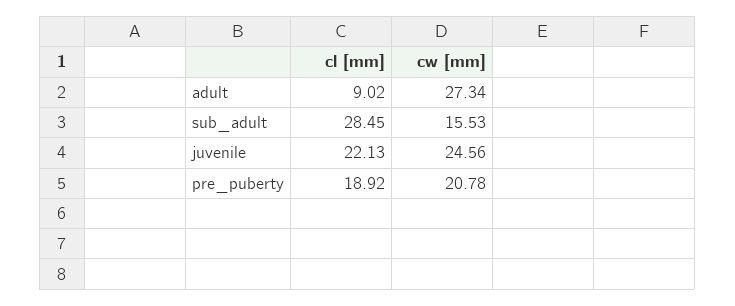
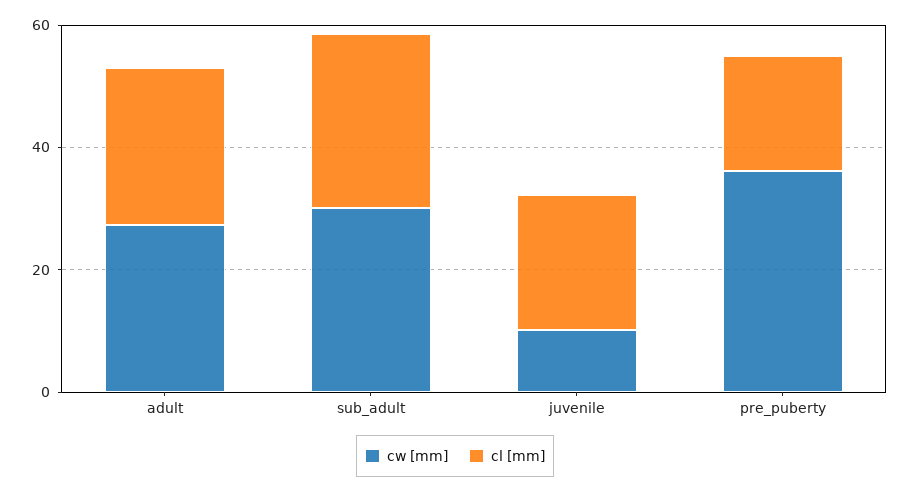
  {
    "cl [mm]": {
-     "adult": 9.02,
+     "adult": 25,
      "sub_adult": 28.45,
      "juvenile": 22.13,
      "pre_puberty": 18.92
    },
    "cw [mm]": {
      "adult": 27.34,
-     "sub_adult": 15.53,
+     "sub_adult": 30,
-     "juvenile": 24.56,
+     "juvenile": 10,
-     "pre_puberty": 20.78
+     "pre_puberty": 35
    }
  }

